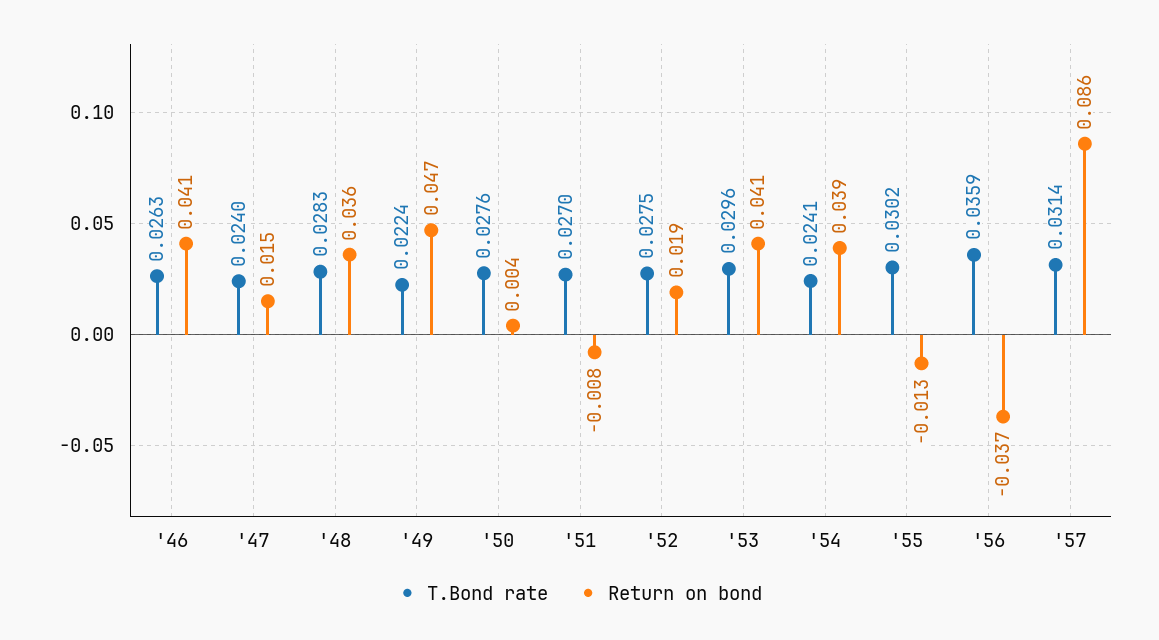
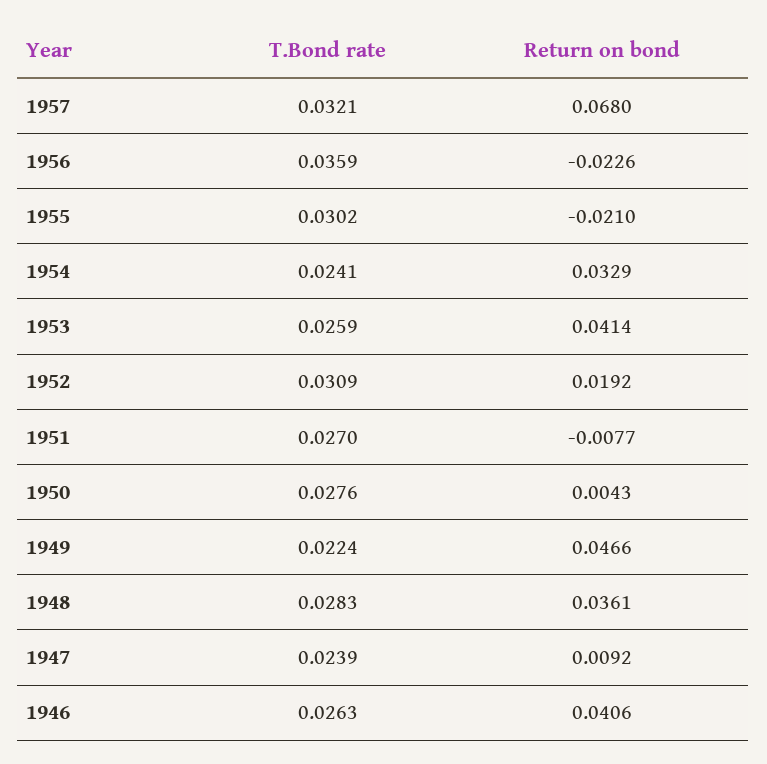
  {
    "T.Bond rate": {
      "'46": 0.0263,
-     "'47": 0.024,
+     "'47": 0.0239,
      "'48": 0.0283,
      "'49": 0.0224,
      "'50": 0.0276,
      "'51": 0.027,
-     "'52": 0.0275,
+     "'52": 0.0309,
-     "'53": 0.0296,
+     "'53": 0.0259,
      "'54": 0.0241,
      "'55": 0.0302,
      "'56": 0.0359,
-     "'57": 0.0314
+     "'57": 0.0321
    },
    "Return on bond": {
      "'46": 0.0406,
-     "'47": 0.015,
+     "'47": 0.0092,
      "'48": 0.0361,
      "'49": 0.0466,
      "'50": 0.0043,
      "'51": -0.0077,
      "'52": 0.0192,
      "'53": 0.0414,
-     "'54": 0.039,
+     "'54": 0.0329,
-     "'55": -0.013,
+     "'55": -0.021,
-     "'56": -0.037,
+     "'56": -0.0226,
-     "'57": 0.086
+     "'57": 0.068
    }
  }

